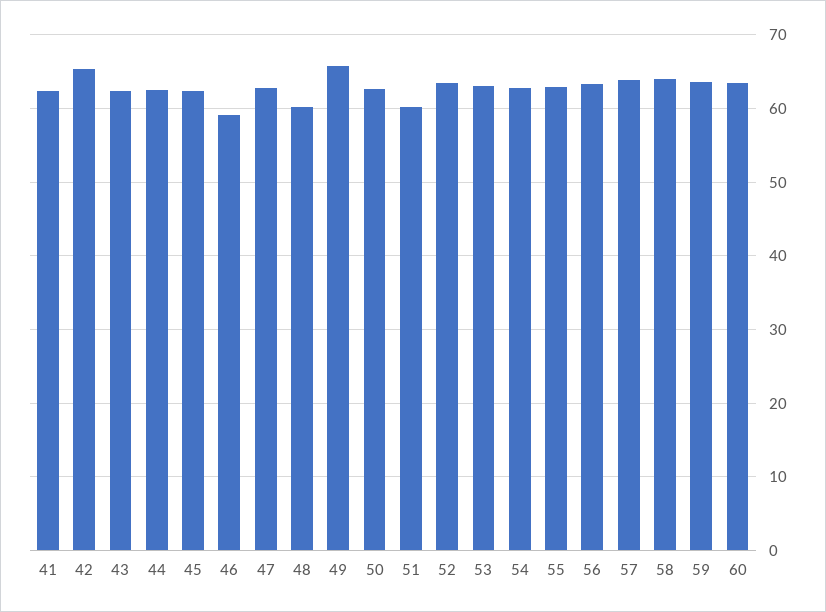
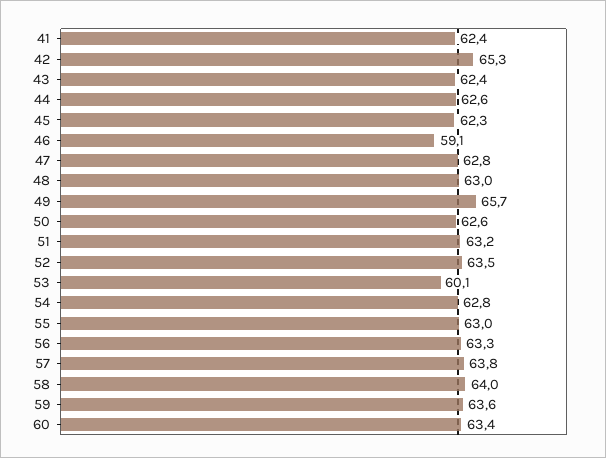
  {
    "41": 62.4,
    "42": 65.3,
    "43": 62.4,
    "44": 62.6,
    "45": 62.3,
    "46": 59.1,
    "47": 62.8,
-   "48": 60,
+   "48": 63,
    "49": 65.7,
    "50": 62.6,
-   "51": 60,
+   "51": 63.2,
    "52": 63.5,
-   "53": 63,
+   "53": 60.1,
    "54": 62.8,
    "55": 63,
    "56": 63.3,
    "57": 63.8,
    "58": 64,
    "59": 63.6,
    "60": 63.4
  }

